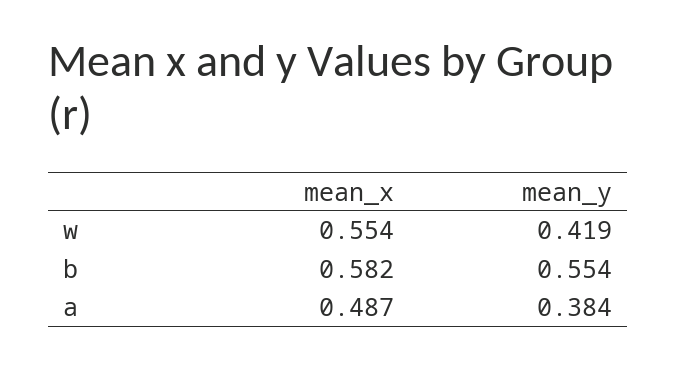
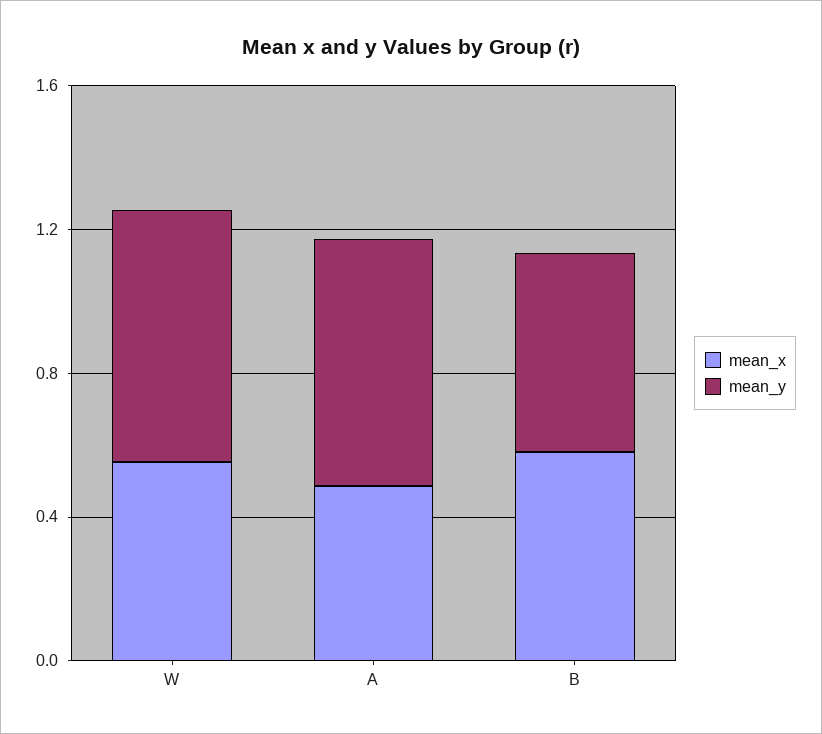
  {
    "mean_x": {
      "w": 0.554,
      "b": 0.582,
      "a": 0.487
    },
    "mean_y": {
-     "w": 0.419,
+     "w": 0.7,
      "b": 0.554,
-     "a": 0.384
+     "a": 0.7
    }
  }

